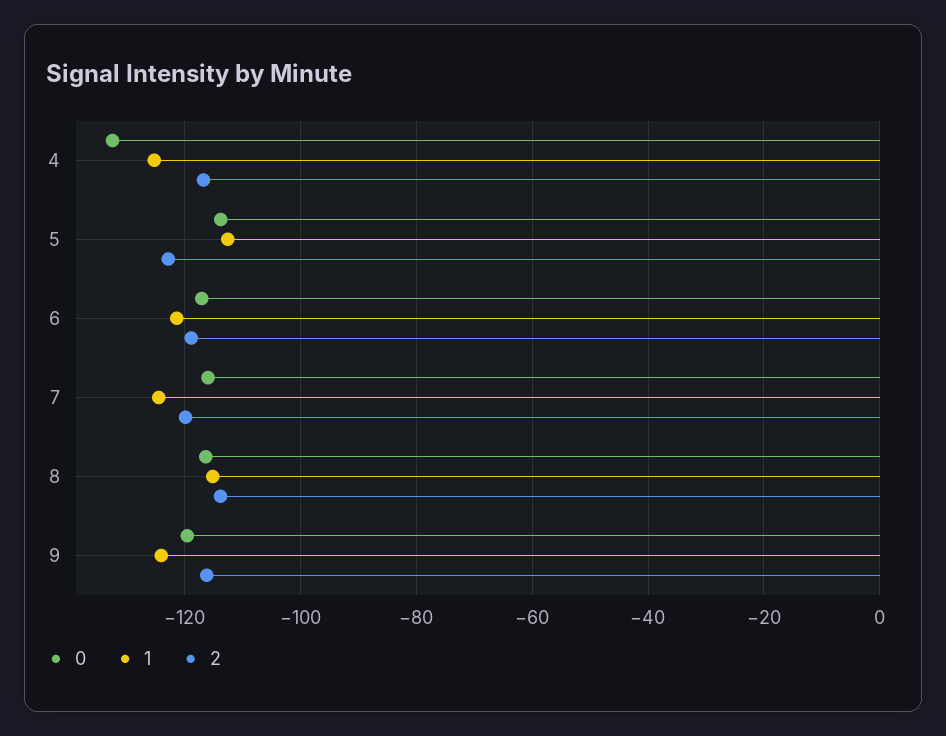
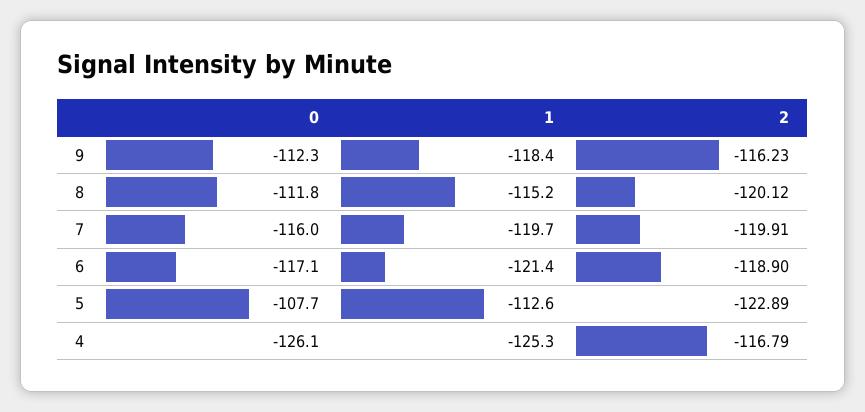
  {
    "0": {
-     "4": -132,
+     "4": -126.1,
-     "5": -114,
+     "5": -107.7,
      "6": -117.1,
      "7": -116,
-     "8": -116,
+     "8": -111.8,
-     "9": -120
+     "9": -112.3
    },
    "1": {
      "4": -125.3,
      "5": -112.6,
      "6": -121.4,
-     "7": -124,
+     "7": -119.7,
      "8": -115.2,
-     "9": -124
+     "9": -118.4
    },
    "2": {
      "4": -116.79,
      "5": -122.89,
      "6": -118.9,
      "7": -119.91,
-     "8": -114,
+     "8": -120.12,
      "9": -116.23
    }
  }

